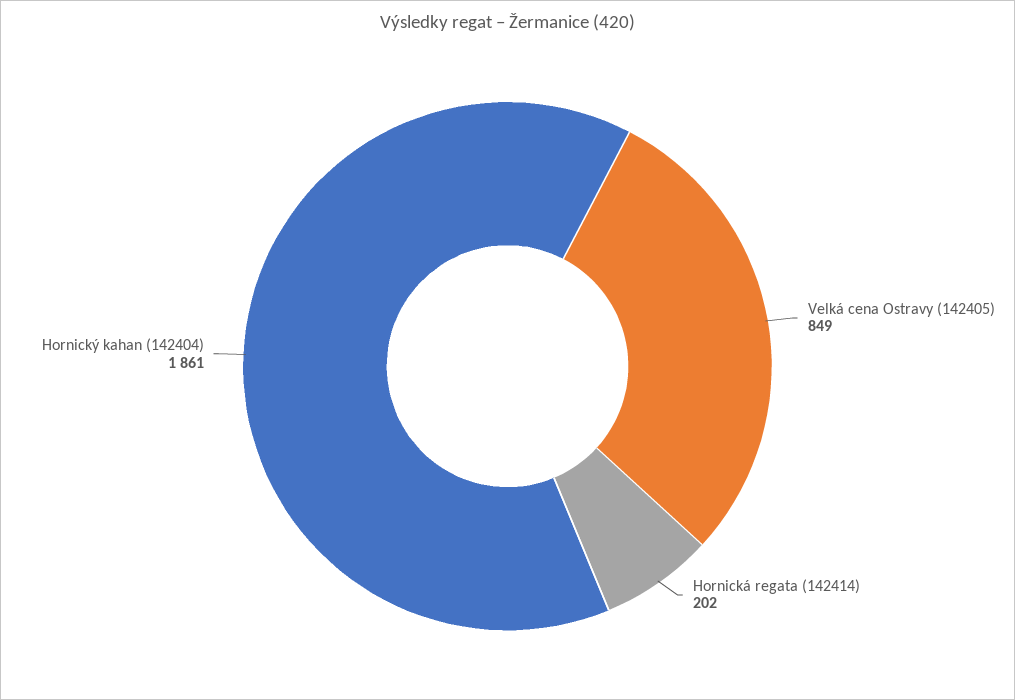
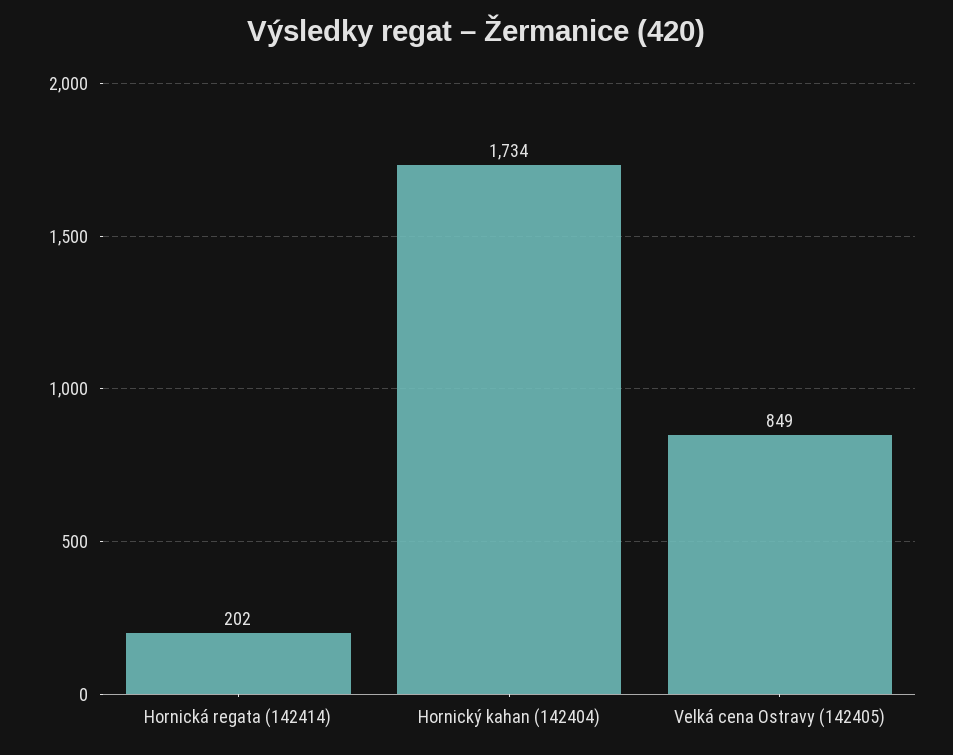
  {
    "Velká cena Ostravy (142405)": 849,
    "Hornická regata (142414)": 202,
-   "Hornický kahan (142404)": 1861
+   "Hornický kahan (142404)": 1734
  }

